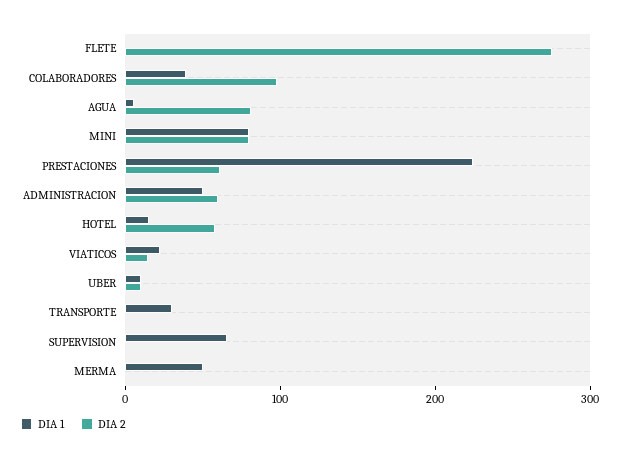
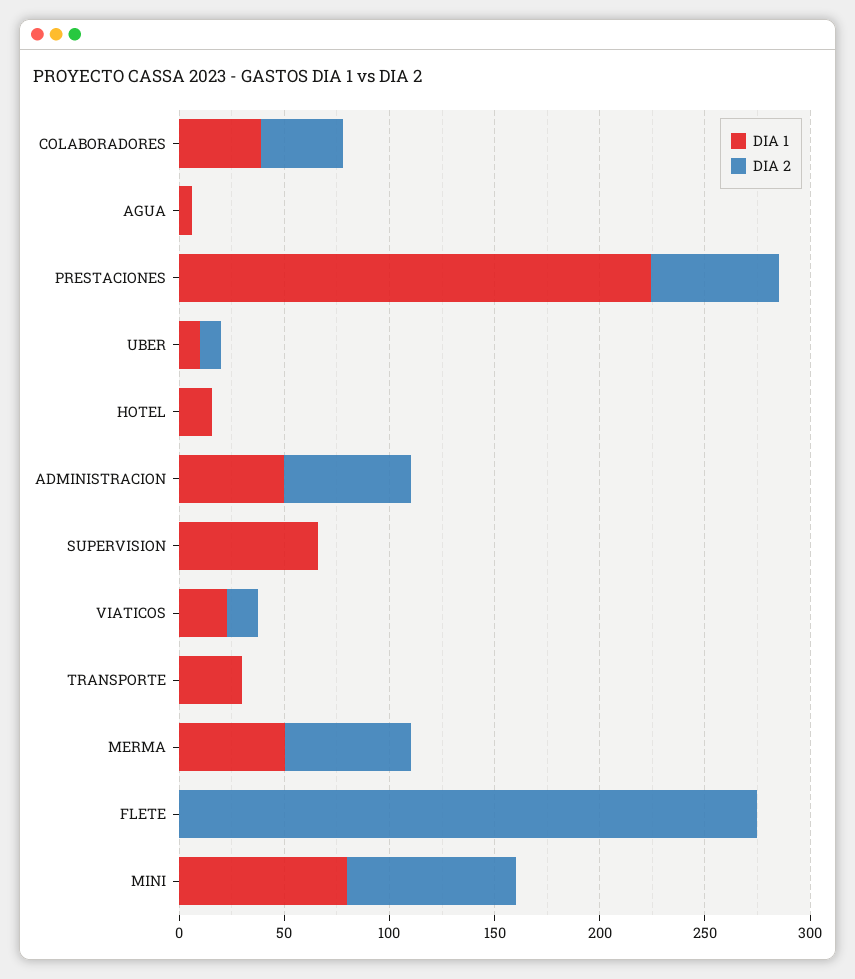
  {
    "DIA 1": {
      "FLETE": 0,
      "COLABORADORES": 40,
      "AGUA": 10,
      "MINI": 80,
      "PRESTACIONES": 220,
      "ADMINISTRACION": 50,
      "HOTEL": 20,
      "VIATICOS": 20,
      "UBER": 10,
      "TRANSPORTE": 30,
      "SUPERVISION": 70,
      "MERMA": 50
    },
    "DIA 2": {
      "FLETE": 280,
-     "COLABORADORES": 100,
+     "COLABORADORES": 40,
-     "AGUA": 80,
+     "AGUA": 0,
      "MINI": 80,
      "PRESTACIONES": 60,
      "ADMINISTRACION": 60,
-     "HOTEL": 60,
+     "HOTEL": 0,
      "VIATICOS": 20,
      "UBER": 10,
      "TRANSPORTE": 0,
      "SUPERVISION": 0,
-     "MERMA": 0
+     "MERMA": 60
    }
  }

